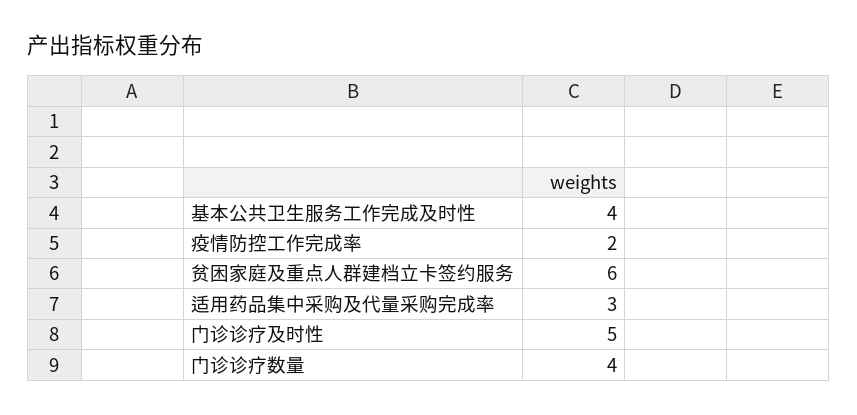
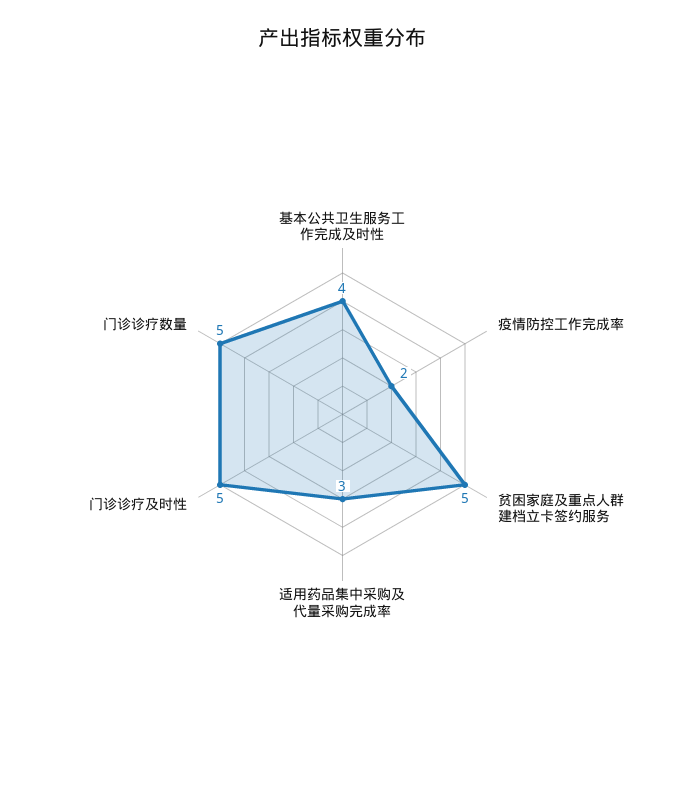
  {
    "基本公共卫生服务工作完成及时性": 4,
    "疫情防控工作完成率": 2,
-   "贫困家庭及重点人群建档立卡签约服务": 6,
+   "贫困家庭及重点人群建档立卡签约服务": 5,
    "适用药品集中采购及代量采购完成率": 3,
    "门诊诊疗及时性": 5,
-   "门诊诊疗数量": 4
+   "门诊诊疗数量": 5
  }

